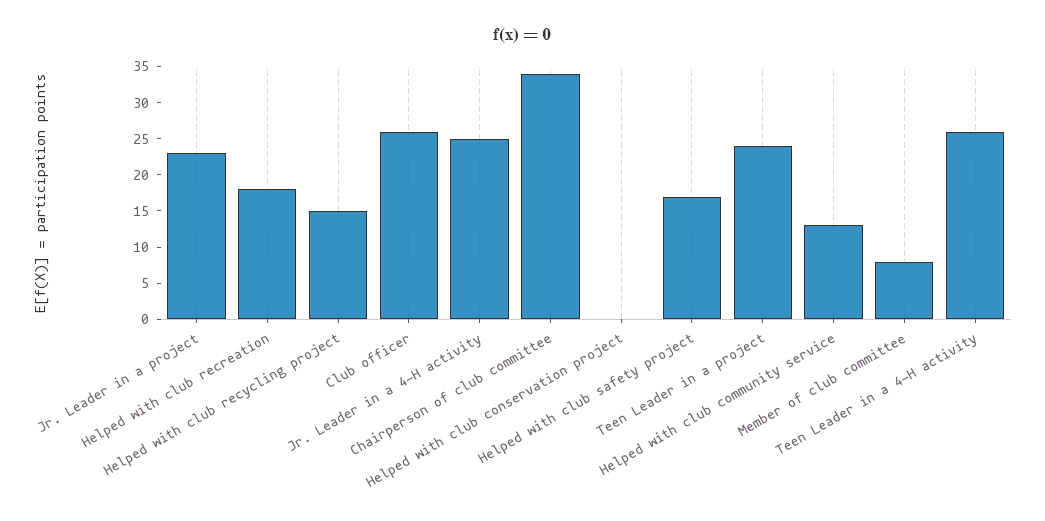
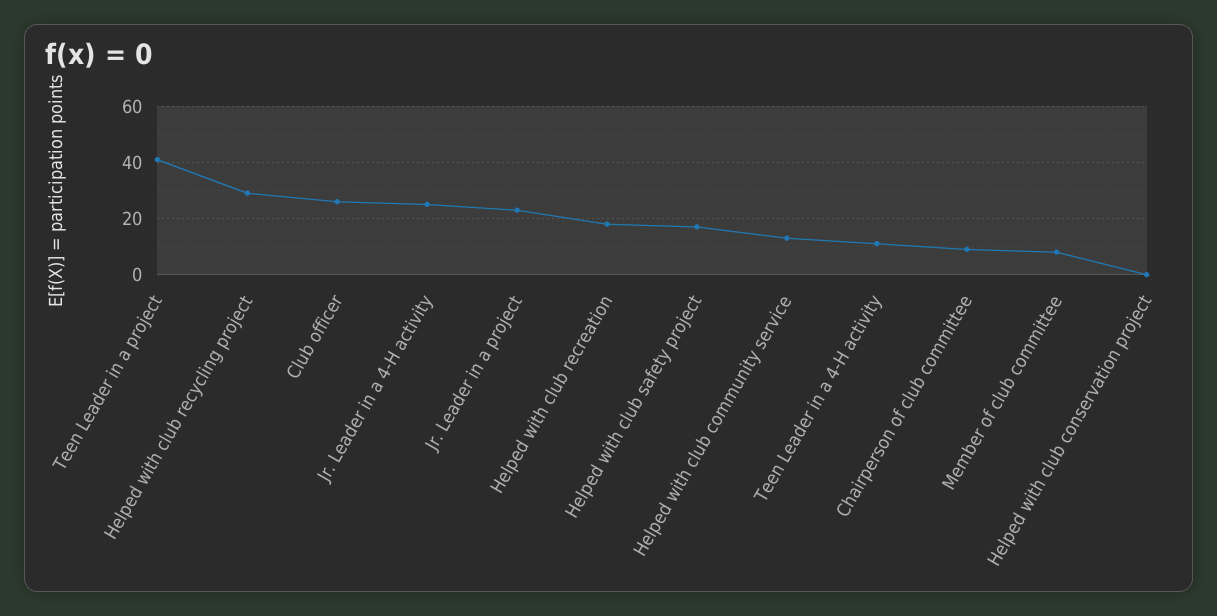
  {
    "Jr. Leader in a project": 25,
    "Helped with club recreation": 20,
-   "Helped with club recycling project": 15,
+   "Helped with club recycling project": 30,
    "Club officer": 25,
    "Jr. Leader in a 4-H activity": 25,
-   "Chairperson of club committee": 35,
+   "Chairperson of club committee": 10,
    "Helped with club conservation project": 0,
    "Helped with club safety project": 15,
-   "Teen Leader in a project": 25,
+   "Teen Leader in a project": 40,
    "Helped with club community service": 15,
    "Member of club committee": 10,
-   "Teen Leader in a 4-H activity": 25
+   "Teen Leader in a 4-H activity": 10
  }

